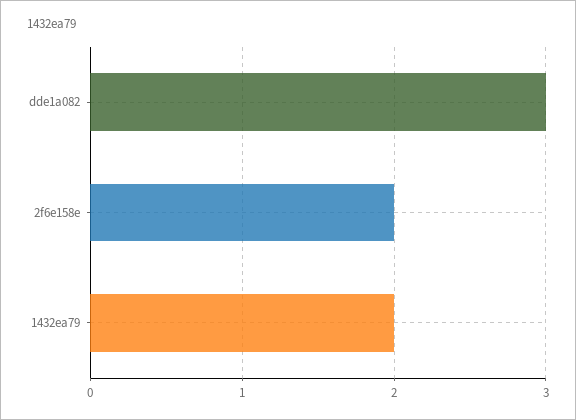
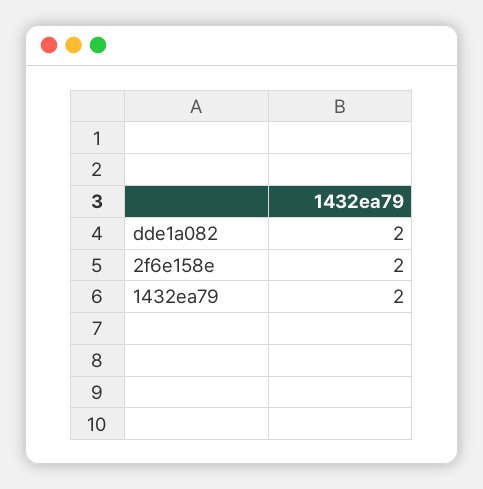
  {
-   "dde1a082": 3,
+   "dde1a082": 2,
    "2f6e158e": 2,
    "1432ea79": 2
  }

